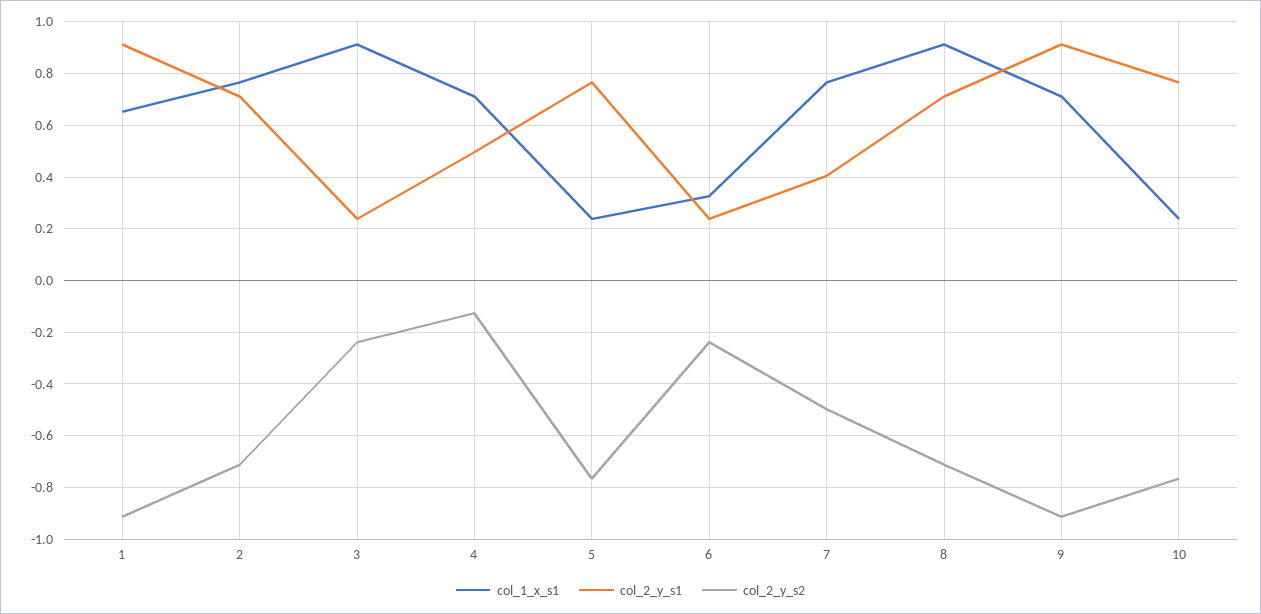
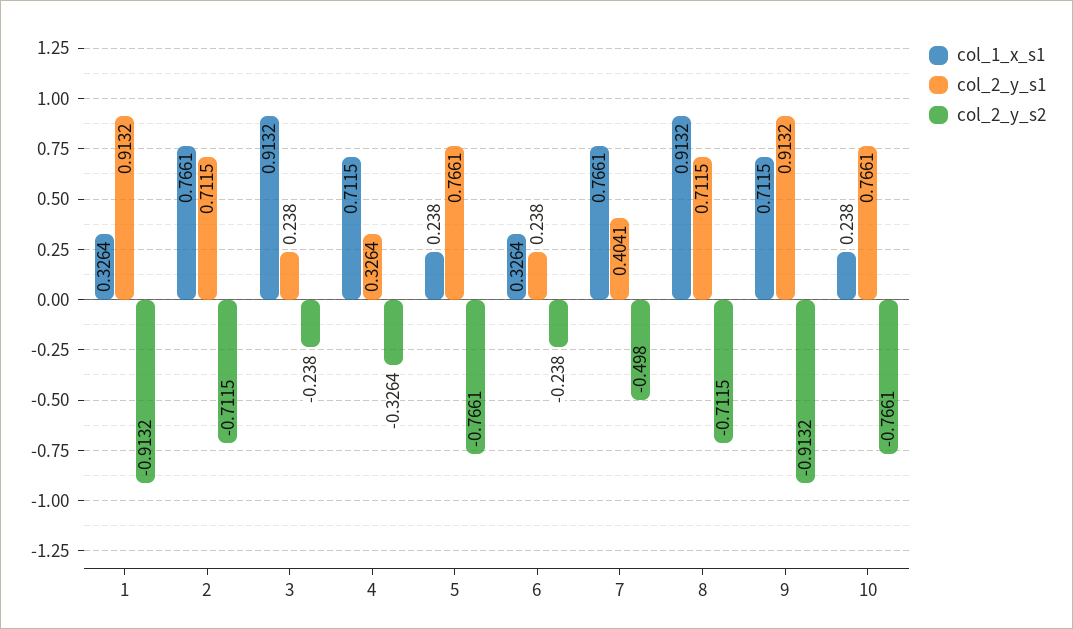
  {
    "col_1_x_s1": {
-     "1": 0.65,
+     "1": 0.3264,
      "2": 0.7661,
      "3": 0.9132,
      "4": 0.7115,
      "5": 0.238,
      "6": 0.3264,
      "7": 0.7661,
      "8": 0.9132,
      "9": 0.7115,
      "10": 0.238
    },
    "col_2_y_s1": {
      "1": 0.9132,
      "2": 0.7115,
      "3": 0.238,
-     "4": 0.5,
+     "4": 0.3264,
      "5": 0.7661,
      "6": 0.238,
      "7": 0.4041,
      "8": 0.7115,
      "9": 0.9132,
      "10": 0.7661
    },
    "col_2_y_s2": {
      "1": -0.9132,
      "2": -0.7115,
      "3": -0.238,
-     "4": -0.125,
+     "4": -0.3264,
      "5": -0.7661,
      "6": -0.238,
      "7": -0.498,
      "8": -0.7115,
      "9": -0.9132,
      "10": -0.7661
    }
  }

